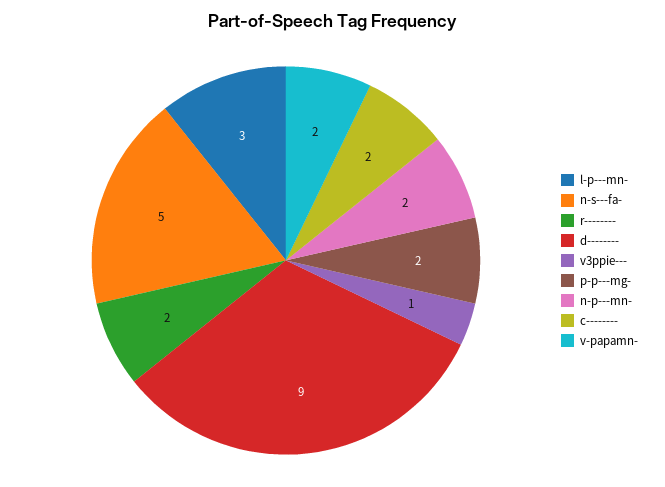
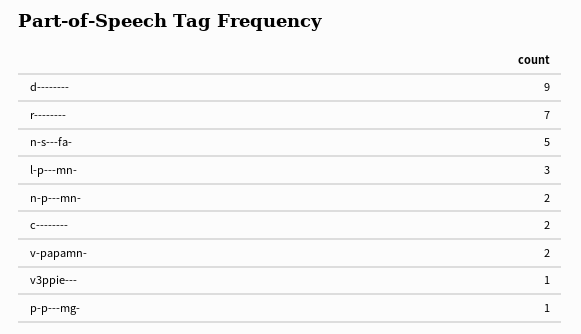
  {
    "l-p---mn-": 3,
    "n-s---fa-": 5,
-   "r--------": 2,
+   "r--------": 7,
    "d--------": 9,
    "v3ppie---": 1,
-   "p-p---mg-": 2,
+   "p-p---mg-": 1,
    "n-p---mn-": 2,
    "c--------": 2,
    "v-papamn-": 2
  }

